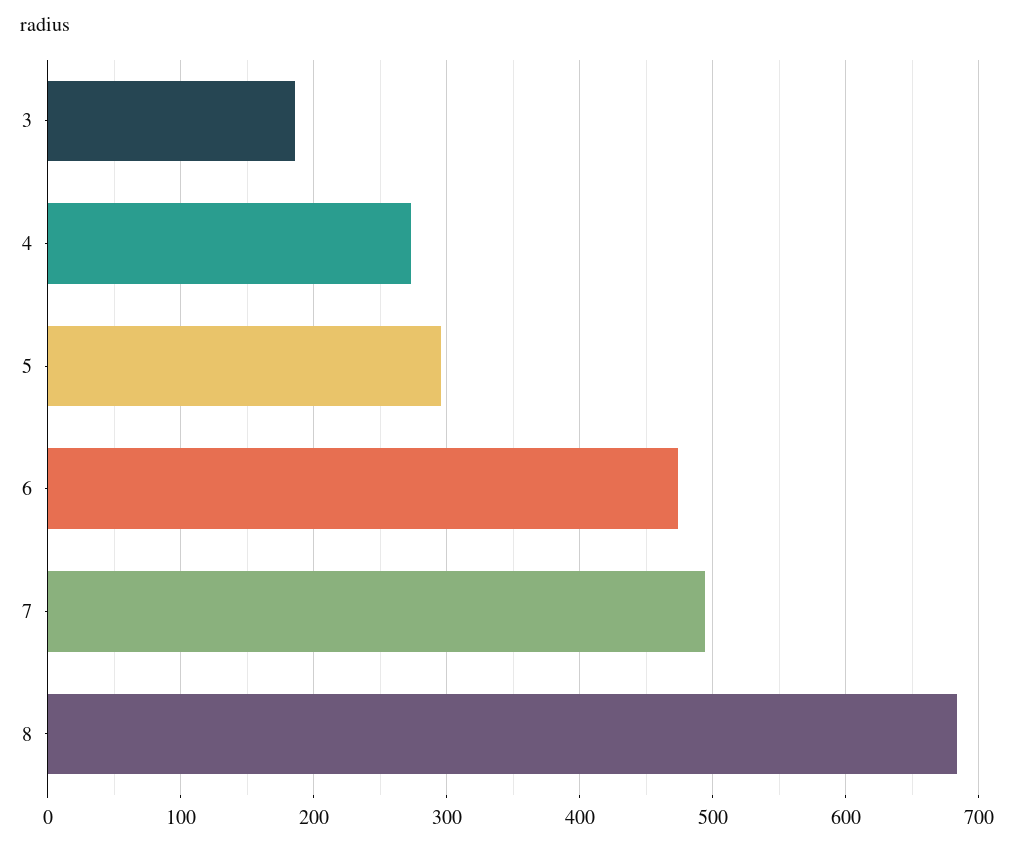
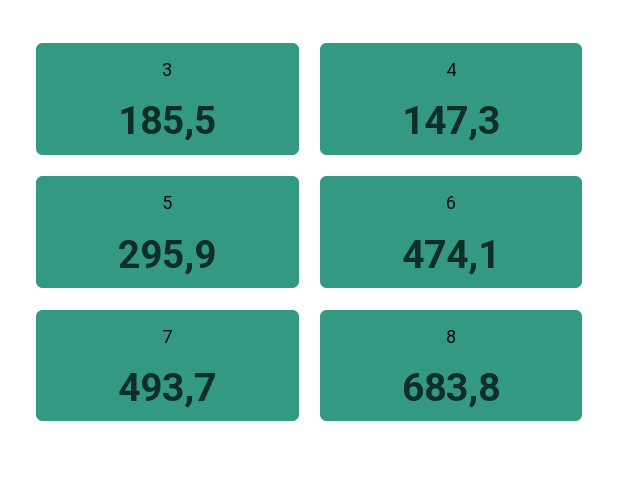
  {
    "3": 185.5,
-   "4": 270,
+   "4": 147.3,
    "5": 295.9,
    "6": 474.1,
    "7": 493.7,
    "8": 683.8
  }

